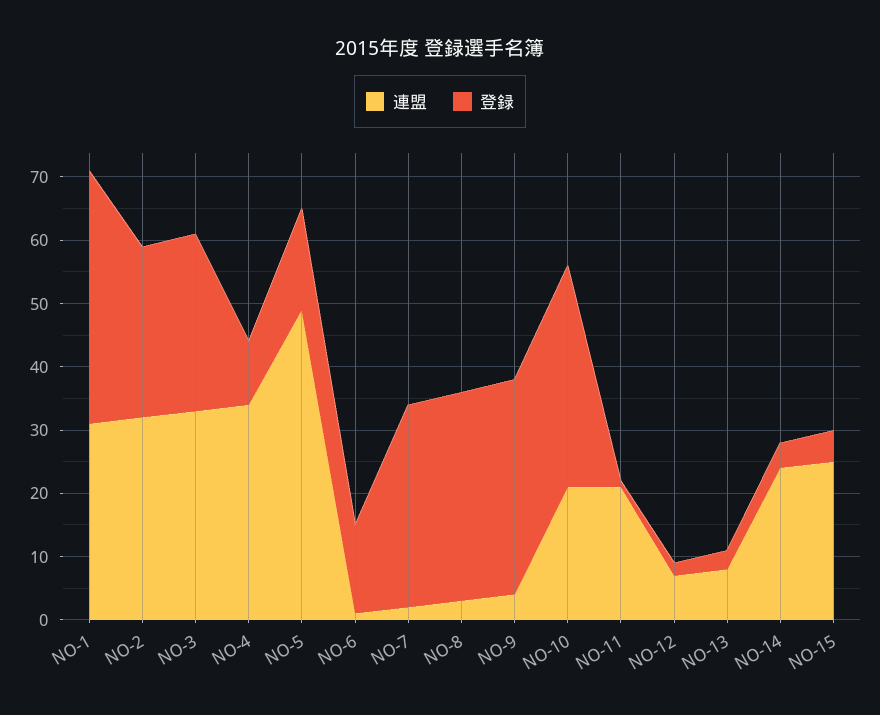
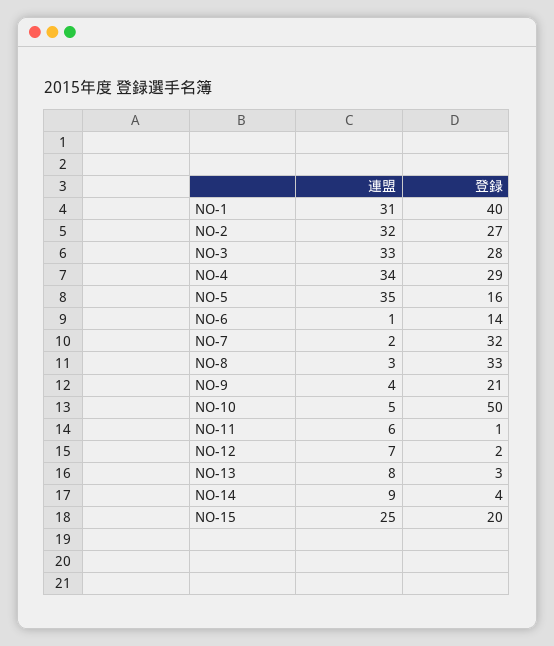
  {
    "連盟": {
      "NO-1": 31,
      "NO-2": 32,
      "NO-3": 33,
      "NO-4": 34,
-     "NO-5": 50,
+     "NO-5": 35,
      "NO-6": 1,
      "NO-7": 2,
      "NO-8": 3,
      "NO-9": 4,
-     "NO-10": 20,
+     "NO-10": 5,
-     "NO-11": 20,
+     "NO-11": 6,
      "NO-12": 7,
      "NO-13": 8,
-     "NO-14": 25,
+     "NO-14": 9,
      "NO-15": 25
    },
    "登録": {
      "NO-1": 40,
      "NO-2": 27,
      "NO-3": 28,
-     "NO-4": 10,
+     "NO-4": 29,
      "NO-5": 16,
      "NO-6": 14,
      "NO-7": 32,
      "NO-8": 33,
-     "NO-9": 35,
+     "NO-9": 21,
-     "NO-10": 35,
+     "NO-10": 50,
      "NO-11": 1,
      "NO-12": 2,
      "NO-13": 3,
      "NO-14": 4,
-     "NO-15": 5
+     "NO-15": 20
    }
  }

